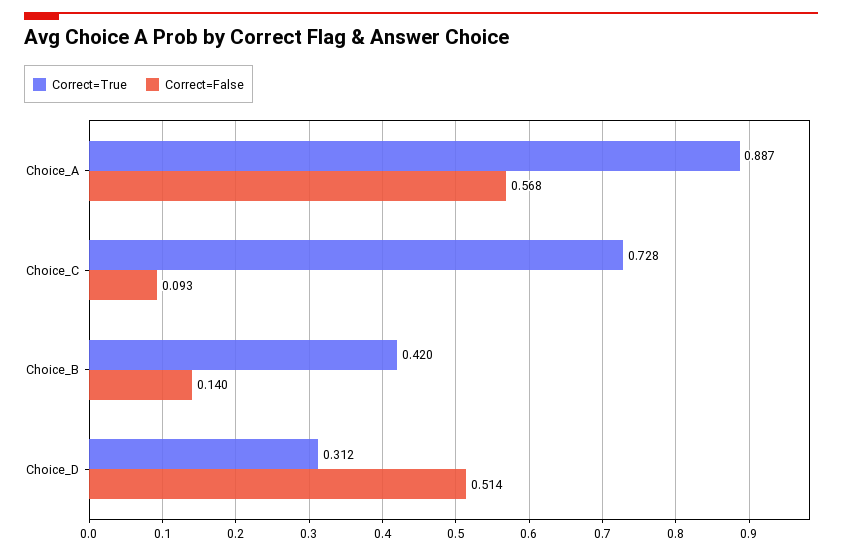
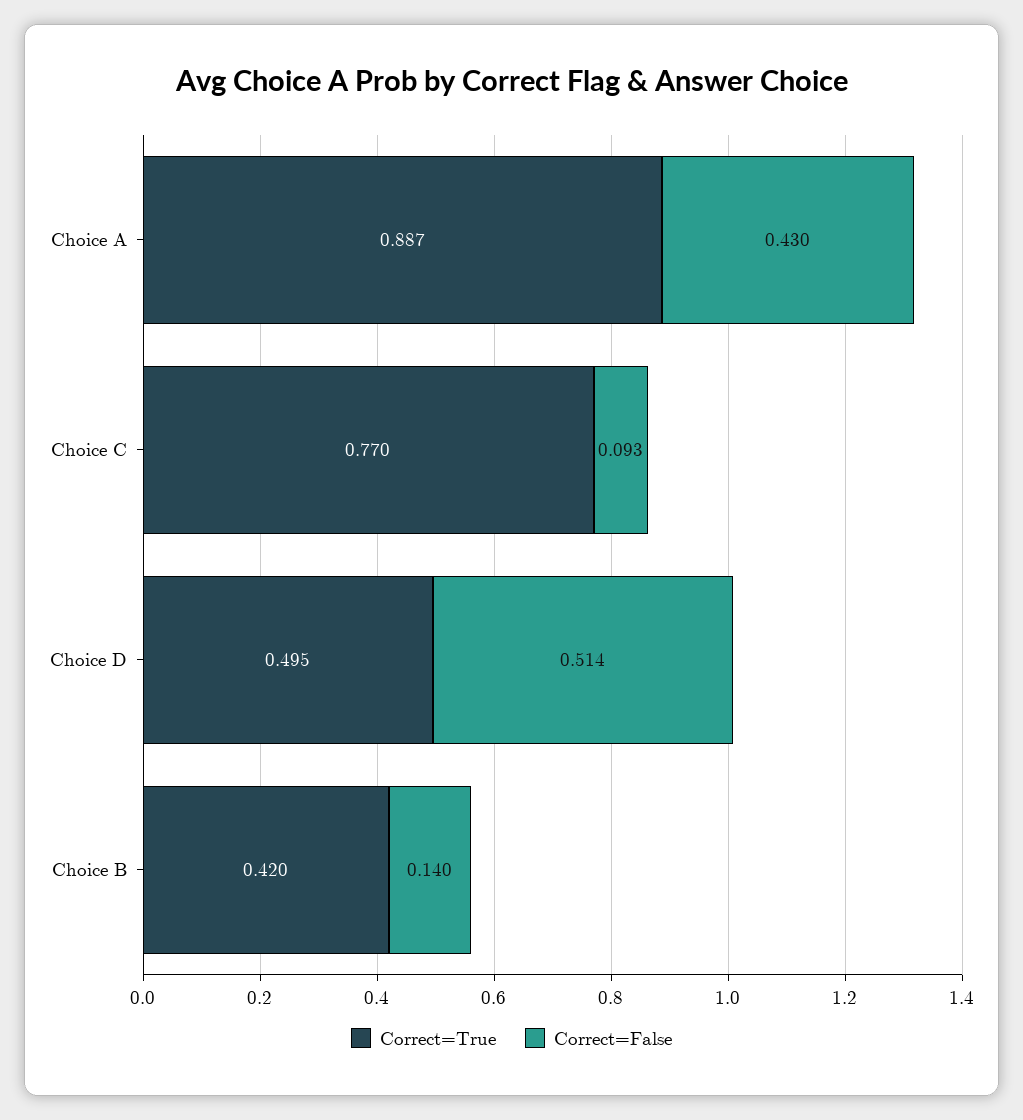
  {
    "Correct=True": {
      "Choice_A": 0.887,
-     "Choice_C": 0.728,
+     "Choice_C": 0.77,
      "Choice_B": 0.42,
-     "Choice_D": 0.312
+     "Choice_D": 0.495
    },
    "Correct=False": {
-     "Choice_A": 0.568,
+     "Choice_A": 0.43,
      "Choice_C": 0.093,
      "Choice_B": 0.14,
      "Choice_D": 0.514
    }
  }

